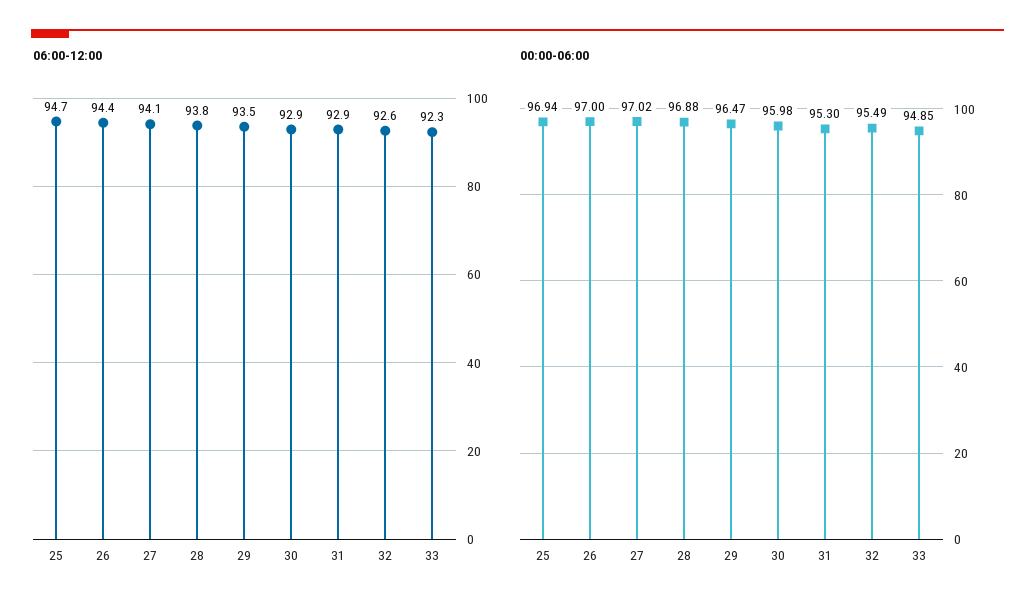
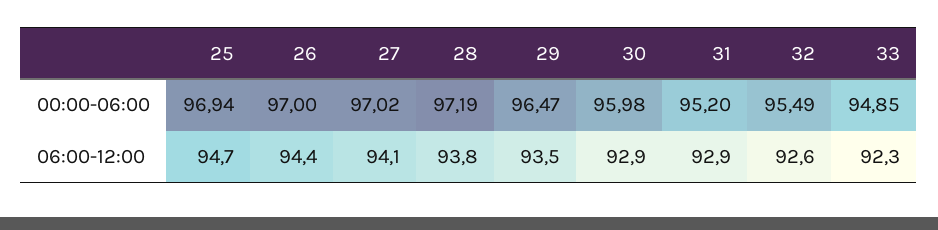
  {
    "06:00-12:00": {
      "25": 94.7,
      "26": 94.4,
      "27": 94.1,
      "28": 93.8,
      "29": 93.5,
      "30": 92.9,
      "31": 92.9,
      "32": 92.6,
      "33": 92.3
    },
    "00:00-06:00": {
      "25": 96.94,
      "26": 97,
      "27": 97.02,
-     "28": 96.88,
+     "28": 97.19,
      "29": 96.47,
      "30": 95.98,
-     "31": 95.3,
+     "31": 95.2,
      "32": 95.49,
      "33": 94.85
    }
  }

